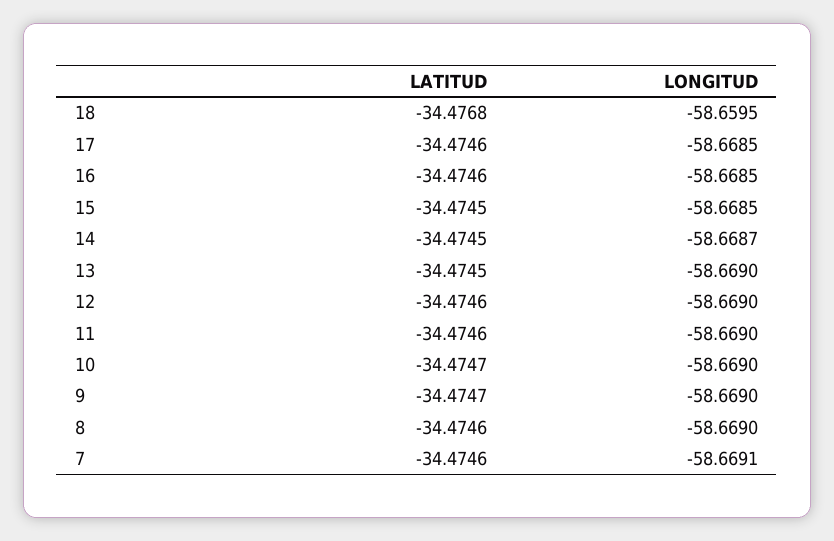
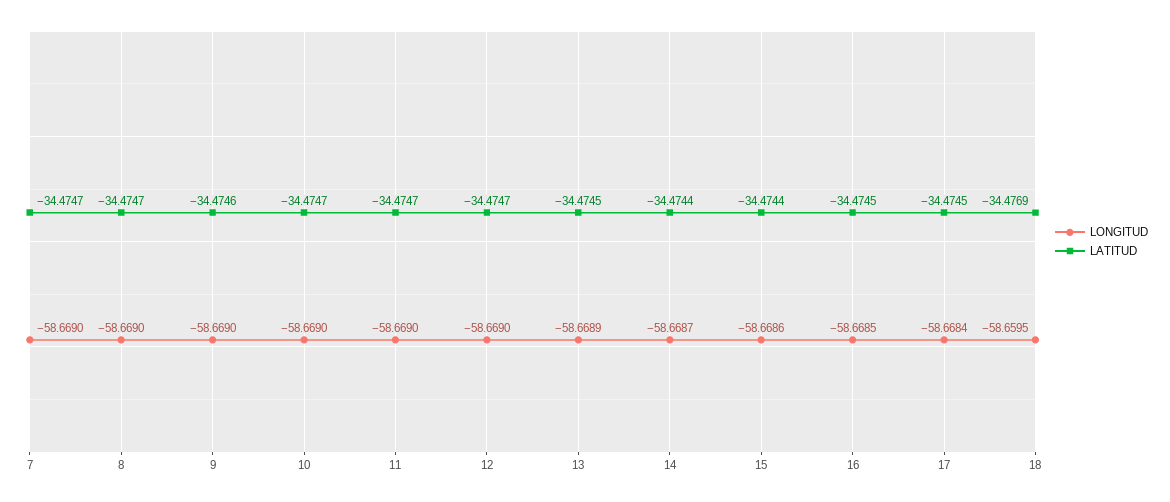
  {
    "LATITUD": {
-     "18": -34.4768,
+     "18": -34.4769,
-     "17": -34.4746,
+     "17": -34.4745,
-     "16": -34.4746,
+     "16": -34.4745,
-     "15": -34.4745,
+     "15": -34.4744,
-     "14": -34.4745,
+     "14": -34.4744,
      "13": -34.4745,
-     "12": -34.4746,
+     "12": -34.4747,
-     "11": -34.4746,
+     "11": -34.4747,
      "10": -34.4747,
-     "9": -34.4747,
+     "9": -34.4746,
-     "8": -34.4746,
+     "8": -34.4747,
-     "7": -34.4746
+     "7": -34.4747
    },
    "LONGITUD": {
      "18": -58.6595,
-     "17": -58.6685,
+     "17": -58.6684,
      "16": -58.6685,
-     "15": -58.6685,
+     "15": -58.6686,
      "14": -58.6687,
-     "13": -58.669,
+     "13": -58.6689,
      "12": -58.669,
      "11": -58.669,
      "10": -58.669,
      "9": -58.669,
      "8": -58.669,
-     "7": -58.6691
+     "7": -58.669
    }
  }

